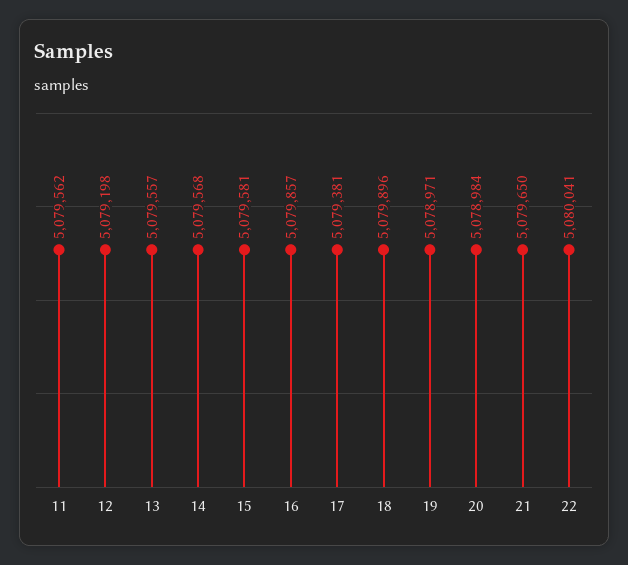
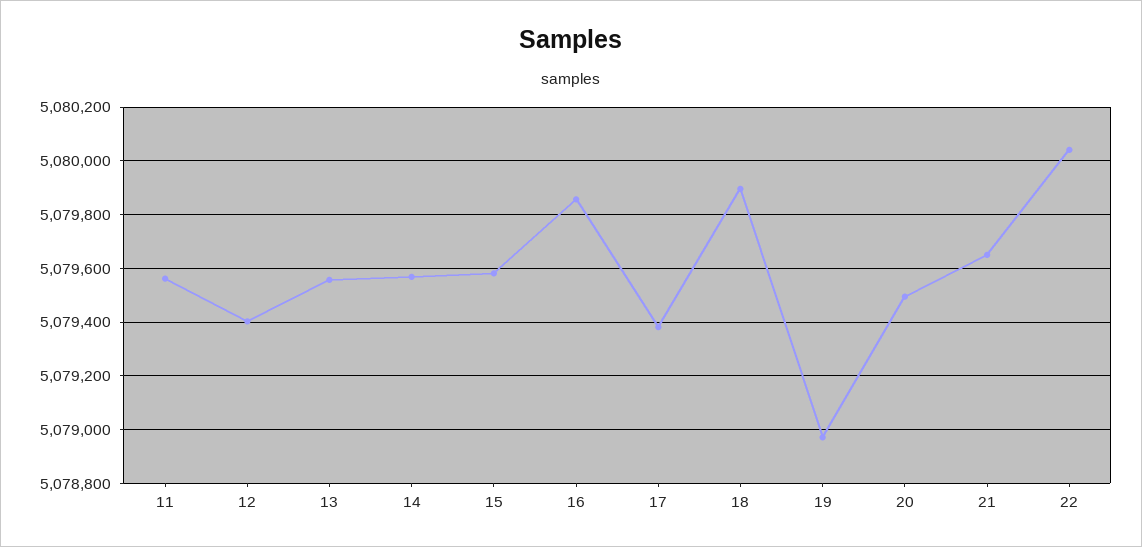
  {
    "11": 5079562,
-   "12": 5079198,
+   "12": 5079400,
    "13": 5079557,
    "14": 5079568,
    "15": 5079581,
    "16": 5079857,
    "17": 5079381,
    "18": 5079896,
    "19": 5078971,
-   "20": 5078984,
+   "20": 5079500,
    "21": 5079650,
    "22": 5080041
  }

